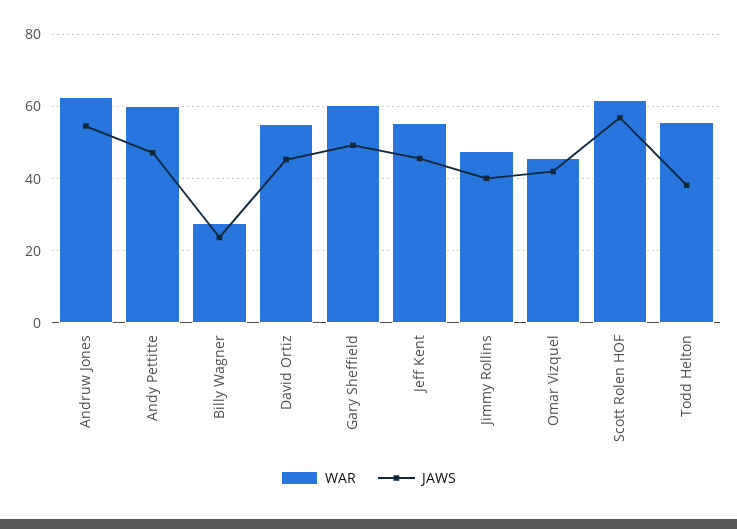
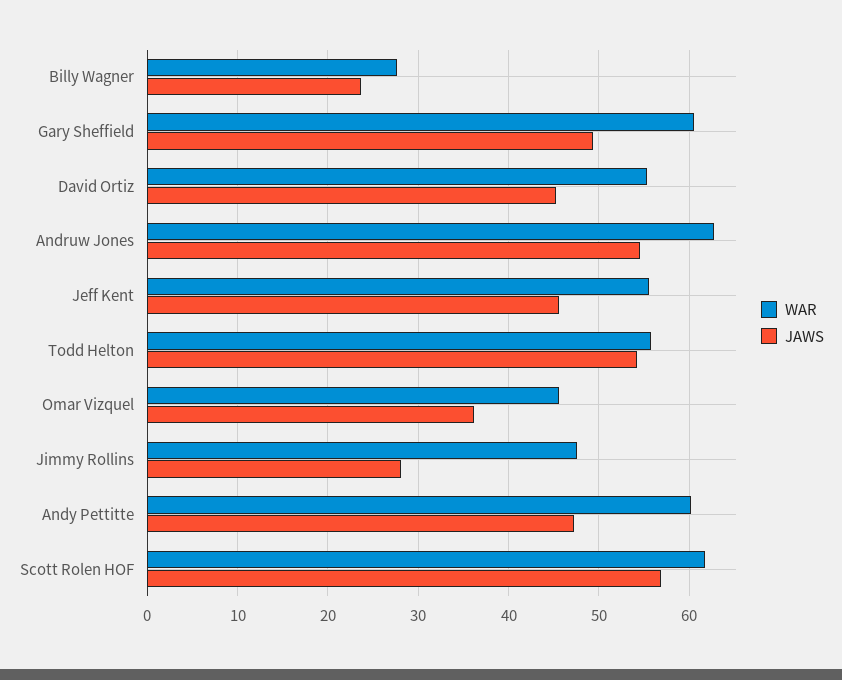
  {
    "WAR": {
      "Andruw Jones": 63,
      "Andy Pettitte": 60,
      "Billy Wagner": 28,
      "David Ortiz": 55,
      "Gary Sheffield": 61,
      "Jeff Kent": 56,
      "Jimmy Rollins": 48,
      "Omar Vizquel": 46,
      "Scott Rolen HOF": 62,
      "Todd Helton": 56
    },
    "JAWS": {
      "Andruw Jones": 55,
      "Andy Pettitte": 47,
      "Billy Wagner": 24,
      "David Ortiz": 45,
      "Gary Sheffield": 49,
      "Jeff Kent": 46,
-     "Jimmy Rollins": 40,
+     "Jimmy Rollins": 28,
-     "Omar Vizquel": 42,
+     "Omar Vizquel": 36,
      "Scott Rolen HOF": 57,
-     "Todd Helton": 38
+     "Todd Helton": 54
    }
  }

